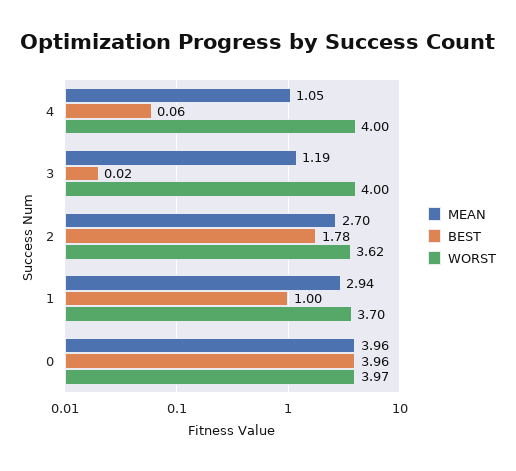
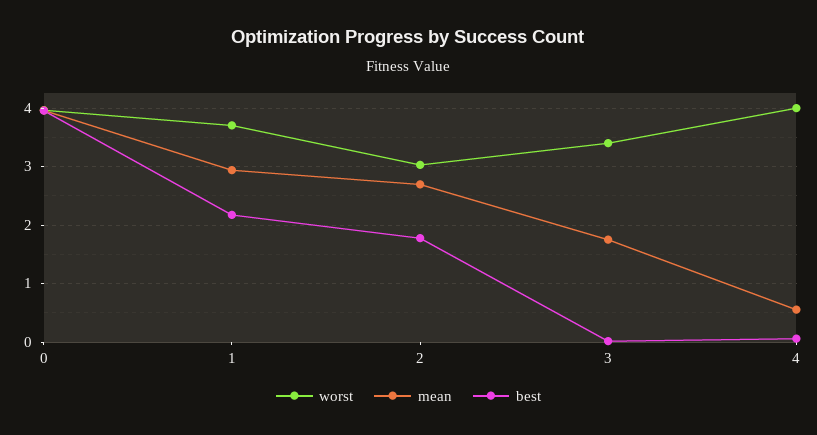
  {
    "MEAN": {
-     "4": 1.05,
+     "4": 0.6,
-     "3": 1.19,
+     "3": 1.8,
      "2": 2.7,
      "1": 2.94,
      "0": 3.96
    },
    "BEST": {
      "4": 0.06,
      "3": 0.02,
      "2": 1.78,
-     "1": 1,
+     "1": 2.2,
      "0": 3.96
    },
    "WORST": {
      "4": 4,
-     "3": 4,
+     "3": 3.4,
-     "2": 3.62,
+     "2": 3,
      "1": 3.7,
      "0": 3.97
    }
  }

